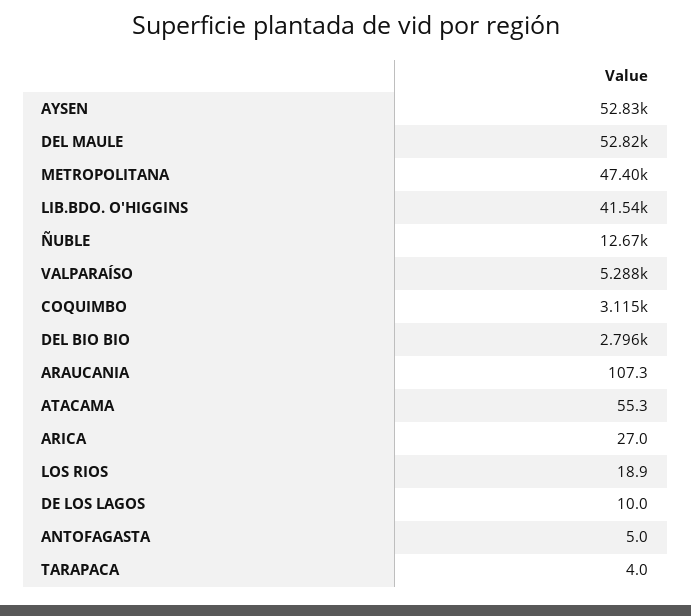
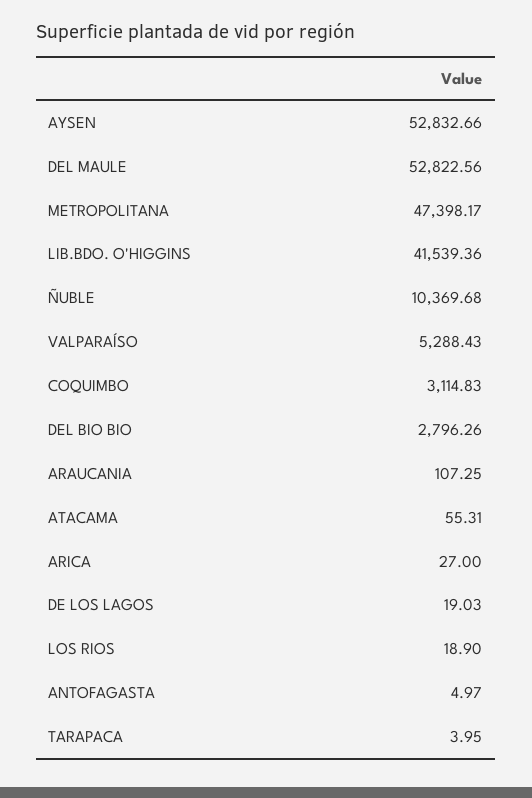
  {
    "AYSEN": 52832.66,
    "DEL MAULE": 52822.56,
    "METROPOLITANA": 47398.17,
    "LIB.BDO. O'HIGGINS": 41539.36,
-   "ÑUBLE": 12670,
+   "ÑUBLE": 10369.68,
    "VALPARAÍSO": 5288.43,
    "COQUIMBO": 3114.83,
    "DEL BIO BIO": 2796.26,
    "ARAUCANIA": 107.25,
    "ATACAMA": 55.31,
    "ARICA": 27,
    "LOS RIOS": 18.9,
-   "DE LOS LAGOS": 10,
+   "DE LOS LAGOS": 19.03,
    "ANTOFAGASTA": 4.97,
    "TARAPACA": 3.95
  }

